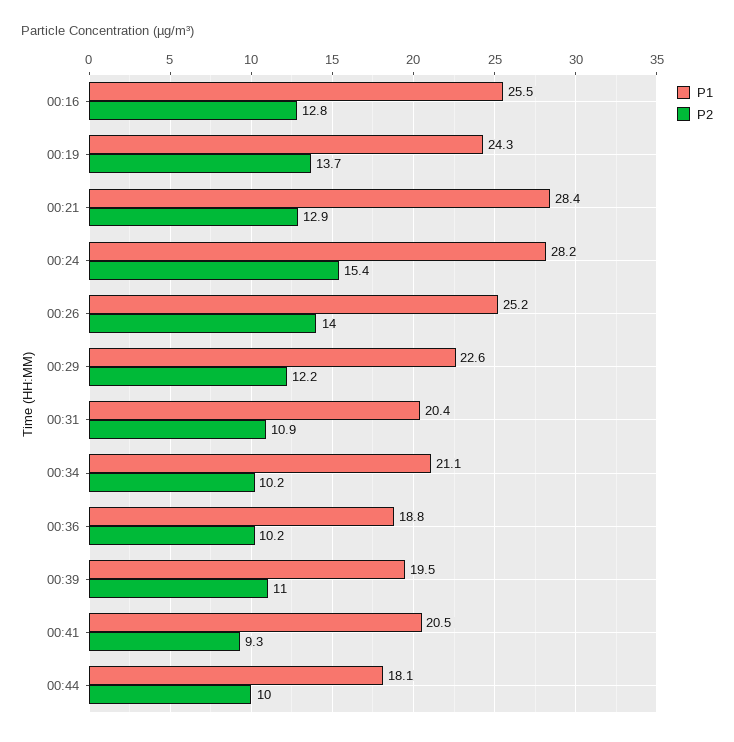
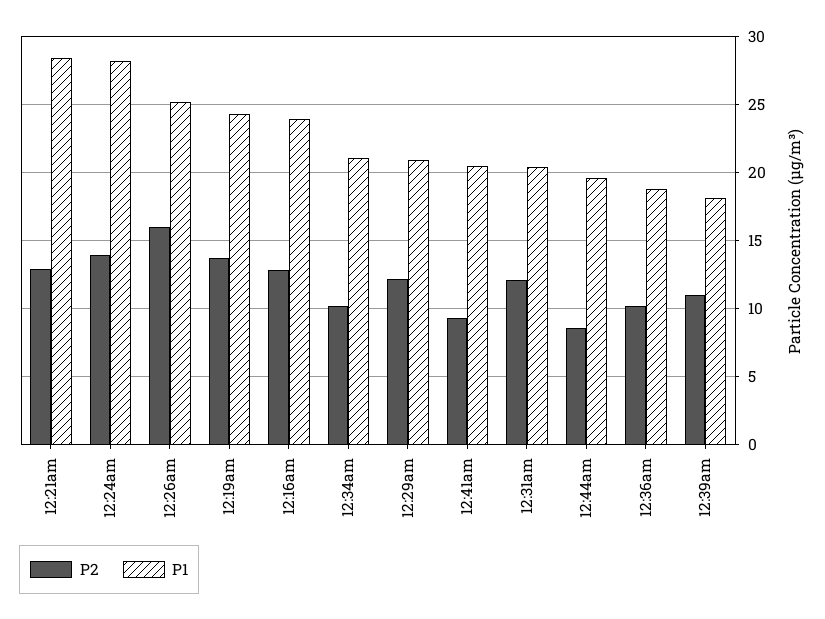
  {
    "P1": {
-     "00:16": 25.5,
+     "00:16": 24,
      "00:19": 24.3,
      "00:21": 28.4,
      "00:24": 28.2,
      "00:26": 25.2,
-     "00:29": 22.6,
+     "00:29": 21,
      "00:31": 20.4,
      "00:34": 21.1,
      "00:36": 18.8,
-     "00:39": 19.5,
+     "00:39": 18,
      "00:41": 20.5,
-     "00:44": 18.1
+     "00:44": 19.5
    },
    "P2": {
      "00:16": 12.8,
      "00:19": 13.7,
      "00:21": 12.9,
-     "00:24": 15.4,
+     "00:24": 14,
-     "00:26": 14,
+     "00:26": 16,
      "00:29": 12.2,
-     "00:31": 10.9,
+     "00:31": 12,
      "00:34": 10.2,
      "00:36": 10.2,
      "00:39": 11,
      "00:41": 9.3,
-     "00:44": 10
+     "00:44": 8.5
    }
  }

